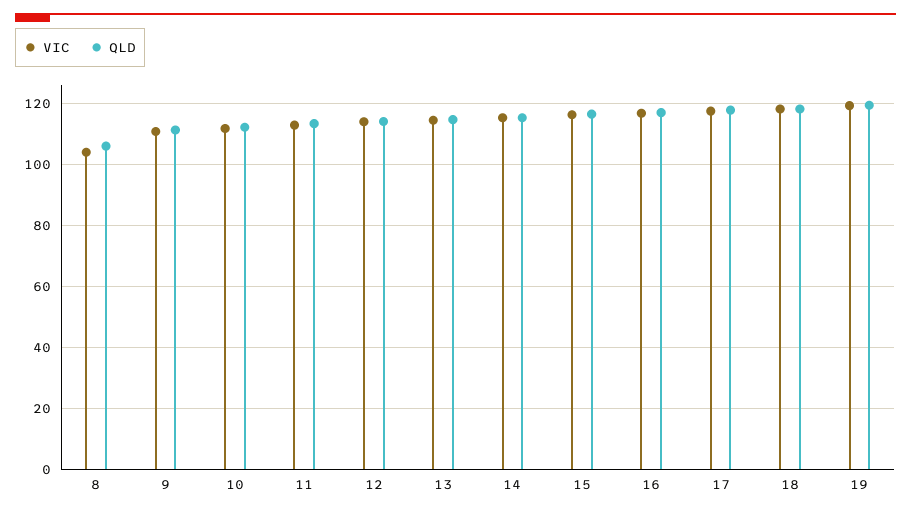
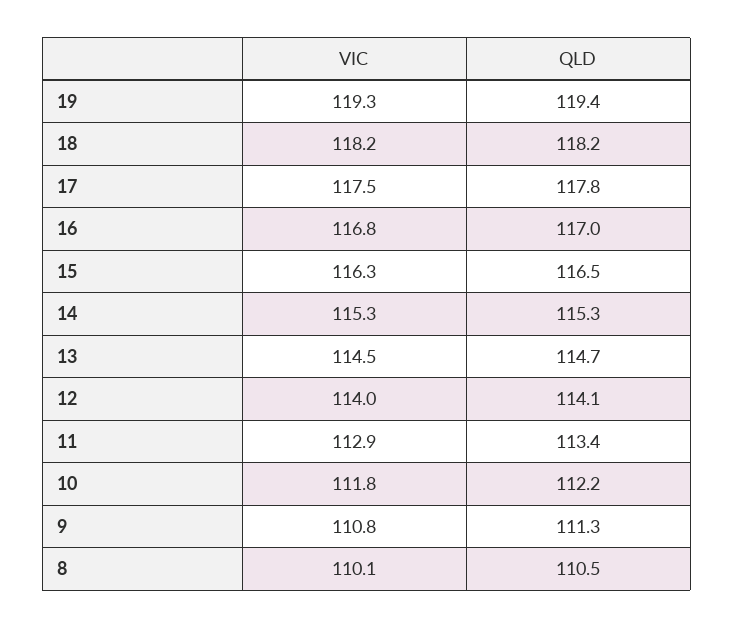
  {
    "VIC": {
-     "8": 104,
+     "8": 110.1,
      "9": 110.8,
      "10": 111.8,
      "11": 112.9,
      "12": 114,
      "13": 114.5,
      "14": 115.3,
      "15": 116.3,
      "16": 116.8,
      "17": 117.5,
      "18": 118.2,
      "19": 119.3
    },
    "QLD": {
-     "8": 106,
+     "8": 110.5,
      "9": 111.3,
      "10": 112.2,
      "11": 113.4,
      "12": 114.1,
      "13": 114.7,
      "14": 115.3,
      "15": 116.5,
      "16": 117,
      "17": 117.8,
      "18": 118.2,
      "19": 119.4
    }
  }

